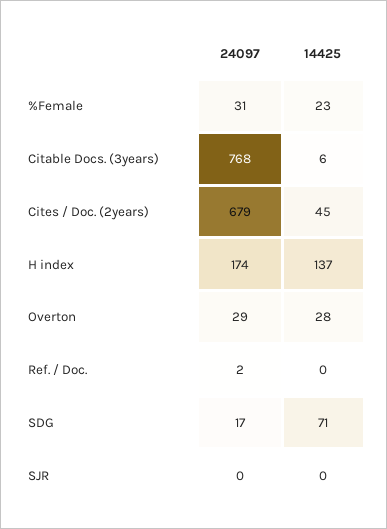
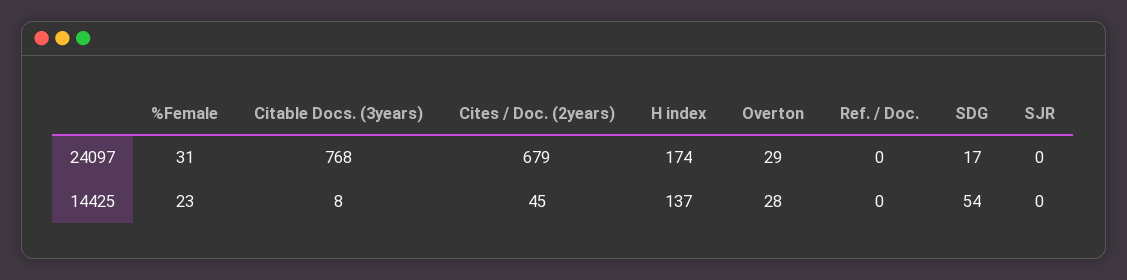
  {
    "24097": {
      "%Female": 31,
      "Citable Docs. (3years)": 768,
      "Cites / Doc. (2years)": 679,
      "H index": 174,
      "Overton": 29,
-     "Ref. / Doc.": 2,
+     "Ref. / Doc.": 0,
      "SDG": 17,
      "SJR": 0
    },
    "14425": {
      "%Female": 23,
-     "Citable Docs. (3years)": 6,
+     "Citable Docs. (3years)": 8,
      "Cites / Doc. (2years)": 45,
      "H index": 137,
      "Overton": 28,
      "Ref. / Doc.": 0,
-     "SDG": 71,
+     "SDG": 54,
      "SJR": 0
    }
  }

